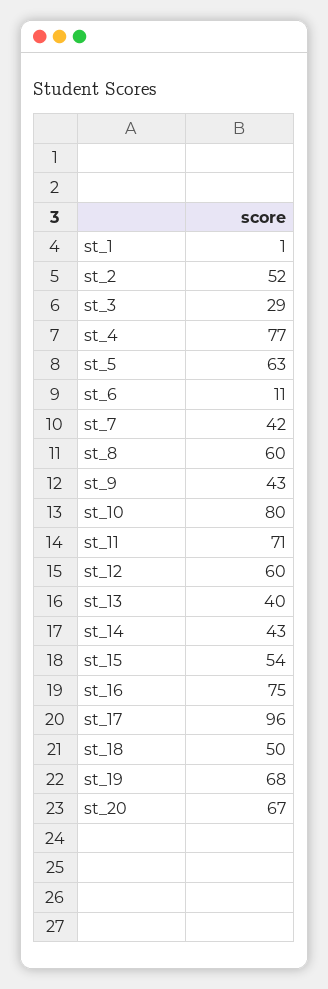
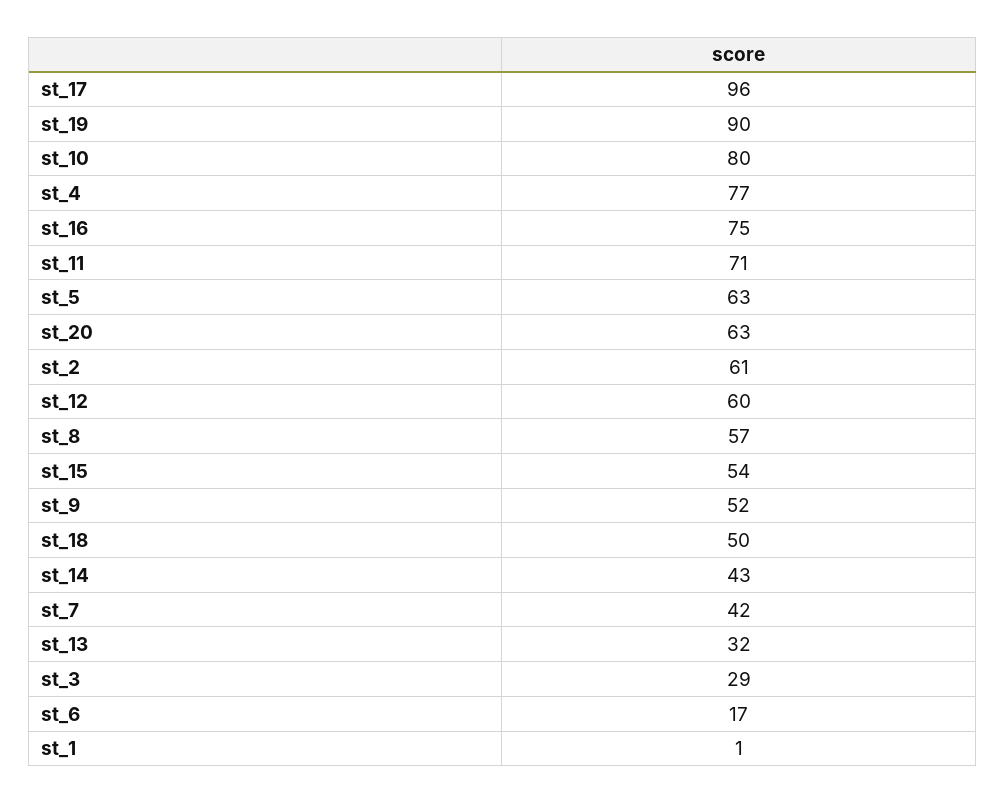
  {
    "st_1": 1,
-   "st_2": 52,
+   "st_2": 61,
    "st_3": 29,
    "st_4": 77,
    "st_5": 63,
-   "st_6": 11,
+   "st_6": 17,
    "st_7": 42,
-   "st_8": 60,
+   "st_8": 57,
-   "st_9": 43,
+   "st_9": 52,
    "st_10": 80,
    "st_11": 71,
    "st_12": 60,
-   "st_13": 40,
+   "st_13": 32,
    "st_14": 43,
    "st_15": 54,
    "st_16": 75,
    "st_17": 96,
    "st_18": 50,
-   "st_19": 68,
+   "st_19": 90,
-   "st_20": 67
+   "st_20": 63
  }

